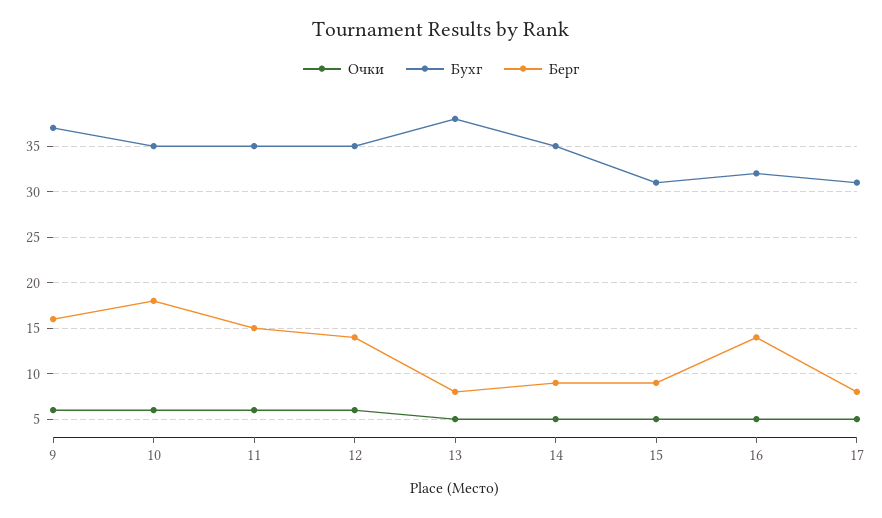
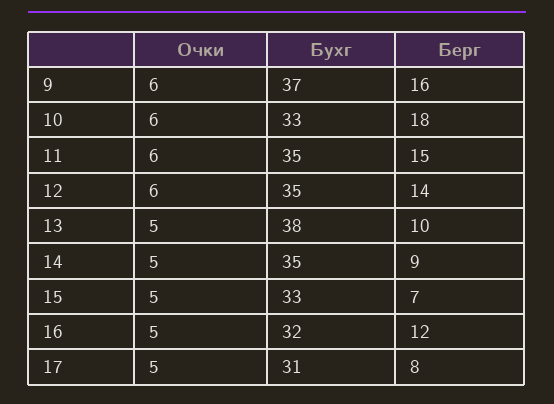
  {
    "Очки": {
      "9": 6,
      "10": 6,
      "11": 6,
      "12": 6,
      "13": 5,
      "14": 5,
      "15": 5,
      "16": 5,
      "17": 5
    },
    "Бухг": {
      "9": 37,
-     "10": 35,
+     "10": 33,
      "11": 35,
      "12": 35,
      "13": 38,
      "14": 35,
-     "15": 31,
+     "15": 33,
      "16": 32,
      "17": 31
    },
    "Берг": {
      "9": 16,
      "10": 18,
      "11": 15,
      "12": 14,
-     "13": 8,
+     "13": 10,
      "14": 9,
-     "15": 9,
+     "15": 7,
-     "16": 14,
+     "16": 12,
      "17": 8
    }
  }

